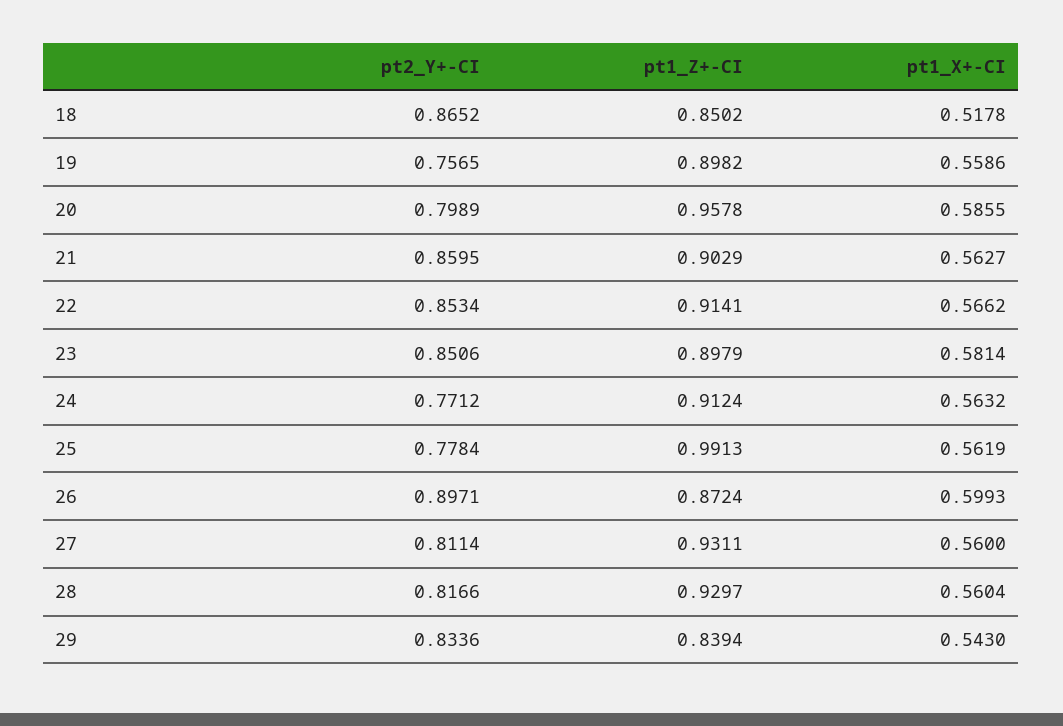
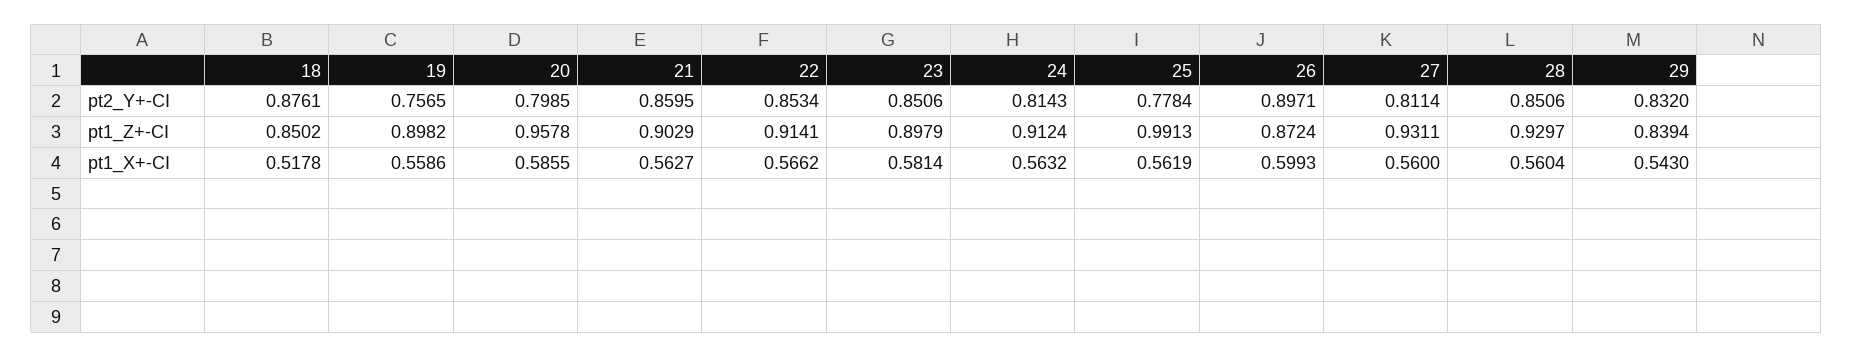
  {
    "pt2_Y+-CI": {
-     "18": 0.8652,
+     "18": 0.8761,
      "19": 0.7565,
-     "20": 0.7989,
+     "20": 0.7985,
      "21": 0.8595,
      "22": 0.8534,
      "23": 0.8506,
-     "24": 0.7712,
+     "24": 0.8143,
      "25": 0.7784,
      "26": 0.8971,
      "27": 0.8114,
-     "28": 0.8166,
+     "28": 0.8506,
-     "29": 0.8336
+     "29": 0.832
    },
    "pt1_Z+-CI": {
      "18": 0.8502,
      "19": 0.8982,
      "20": 0.9578,
      "21": 0.9029,
      "22": 0.9141,
      "23": 0.8979,
      "24": 0.9124,
      "25": 0.9913,
      "26": 0.8724,
      "27": 0.9311,
      "28": 0.9297,
      "29": 0.8394
    },
    "pt1_X+-CI": {
      "18": 0.5178,
      "19": 0.5586,
      "20": 0.5855,
      "21": 0.5627,
      "22": 0.5662,
      "23": 0.5814,
      "24": 0.5632,
      "25": 0.5619,
      "26": 0.5993,
      "27": 0.56,
      "28": 0.5604,
      "29": 0.543
    }
  }

